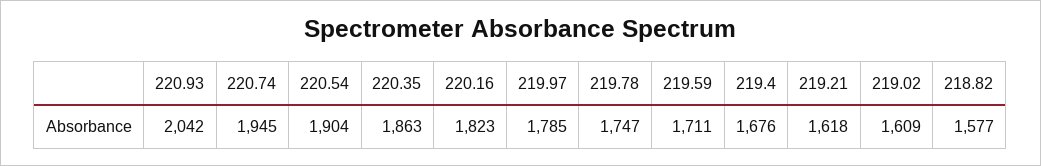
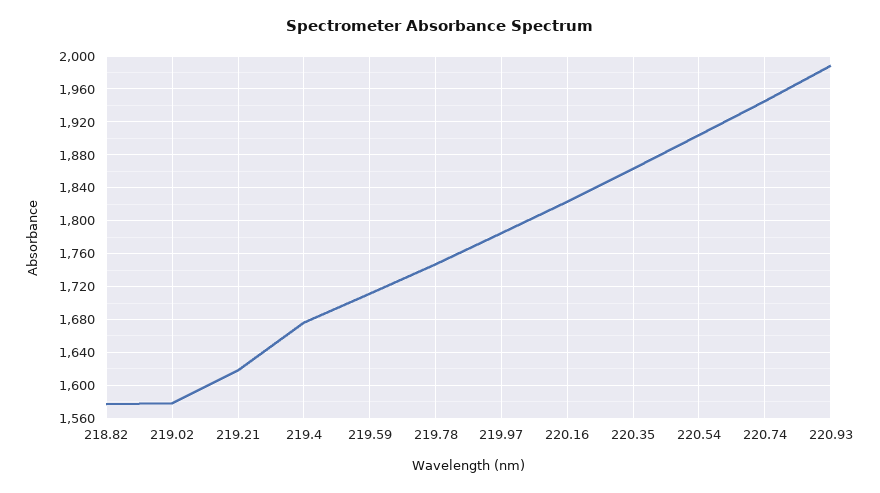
  {
-   "220.93": 2042,
+   "220.93": 1990,
    "220.74": 1945,
    "220.54": 1904,
    "220.35": 1863,
    "220.16": 1823,
    "219.97": 1785,
    "219.78": 1747,
    "219.59": 1711,
    "219.4": 1676,
    "219.21": 1618,
-   "219.02": 1609,
+   "219.02": 1580,
    "218.82": 1577
  }

